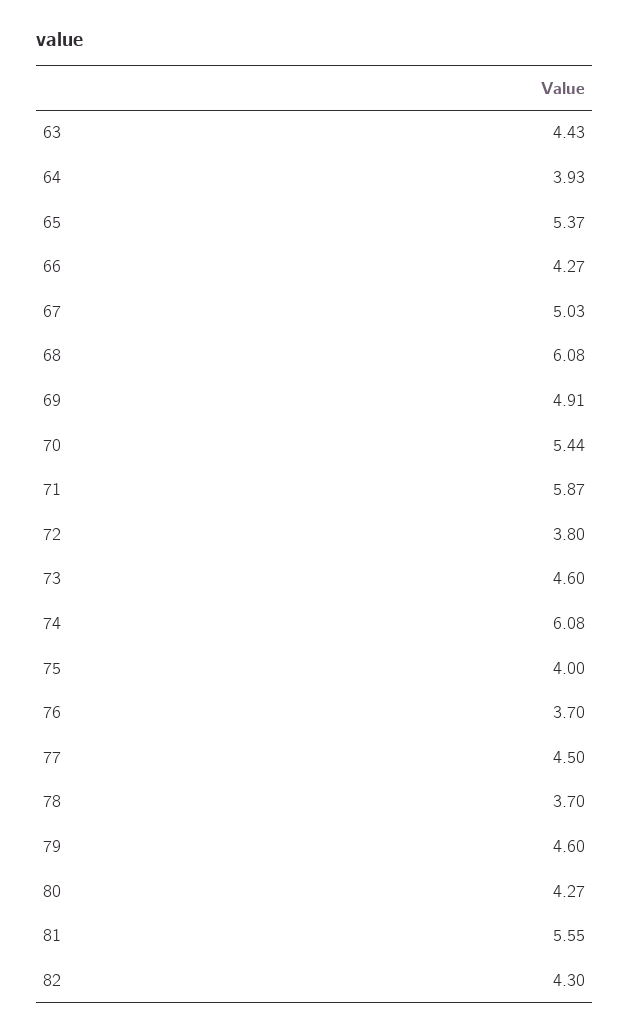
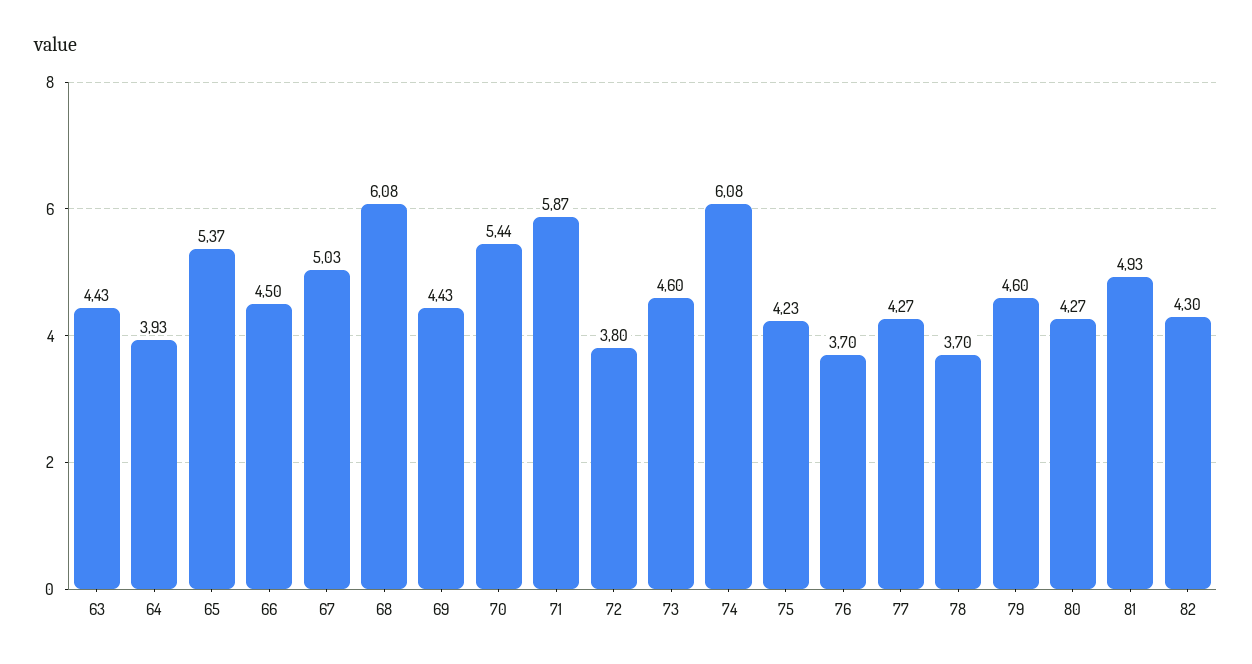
  {
    "63": 4.43,
    "64": 3.93,
    "65": 5.37,
-   "66": 4.27,
+   "66": 4.5,
    "67": 5.03,
    "68": 6.08,
-   "69": 4.91,
+   "69": 4.43,
    "70": 5.44,
    "71": 5.87,
    "72": 3.8,
    "73": 4.6,
    "74": 6.08,
-   "75": 4,
+   "75": 4.23,
    "76": 3.7,
-   "77": 4.5,
+   "77": 4.27,
    "78": 3.7,
    "79": 4.6,
    "80": 4.27,
-   "81": 5.55,
+   "81": 4.93,
    "82": 4.3
  }

